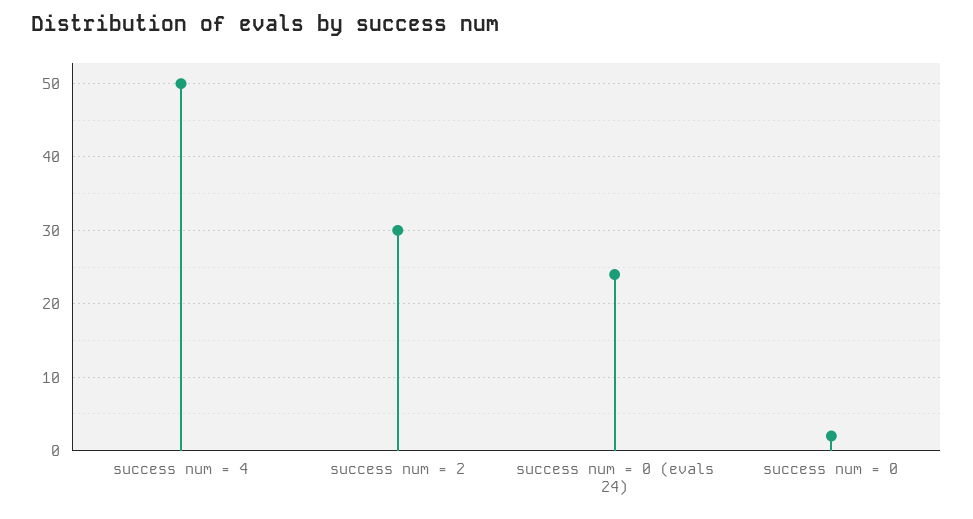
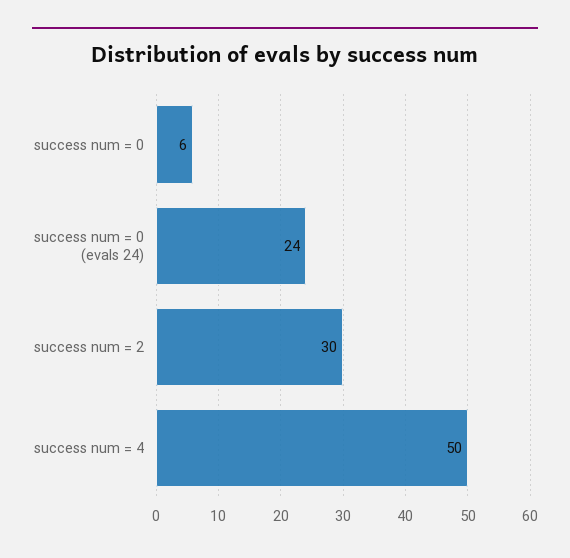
  {
    "success num = 4": 50,
    "success num = 2": 30,
    "success num = 0 (evals 24)": 24,
-   "success num = 0": 2
+   "success num = 0": 6
  }

